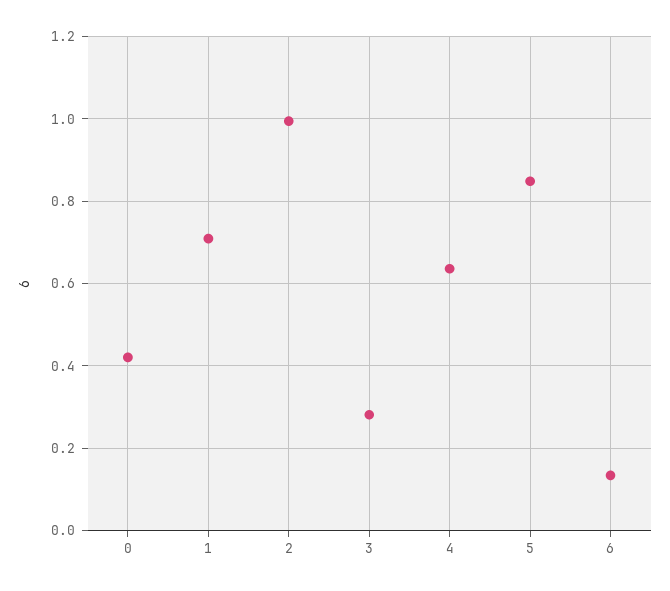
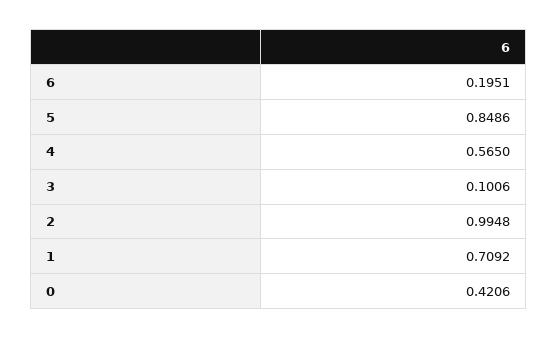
  {
    "0": 0.4206,
    "1": 0.7092,
    "2": 0.9948,
-   "3": 0.28,
+   "3": 0.1006,
-   "4": 0.64,
+   "4": 0.565,
    "5": 0.8486,
-   "6": 0.14
+   "6": 0.1951
  }

